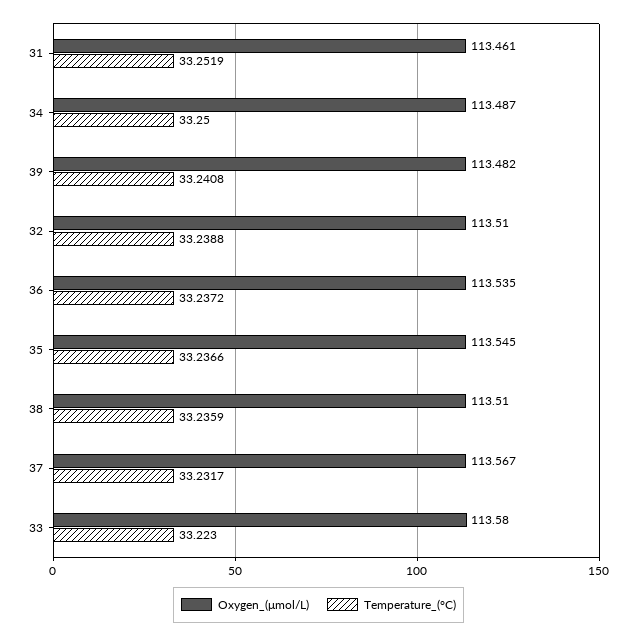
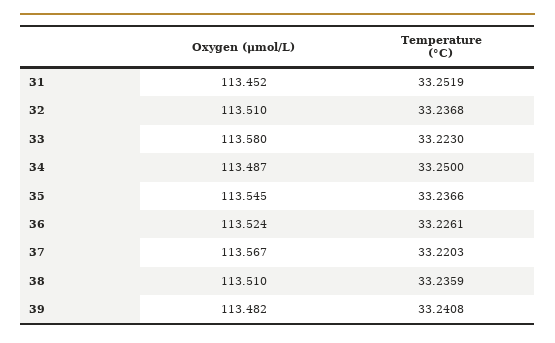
  {
    "Oxygen_(μmol/L)": {
-     "31": 113.461,
+     "31": 113.452,
      "34": 113.487,
      "39": 113.482,
      "32": 113.51,
-     "36": 113.535,
+     "36": 113.524,
      "35": 113.545,
      "38": 113.51,
      "37": 113.567,
      "33": 113.58
    },
    "Temperature_(°C)": {
      "31": 33.2519,
      "34": 33.25,
      "39": 33.2408,
-     "32": 33.2388,
+     "32": 33.2368,
-     "36": 33.2372,
+     "36": 33.2261,
      "35": 33.2366,
      "38": 33.2359,
-     "37": 33.2317,
+     "37": 33.2203,
      "33": 33.223
    }
  }

